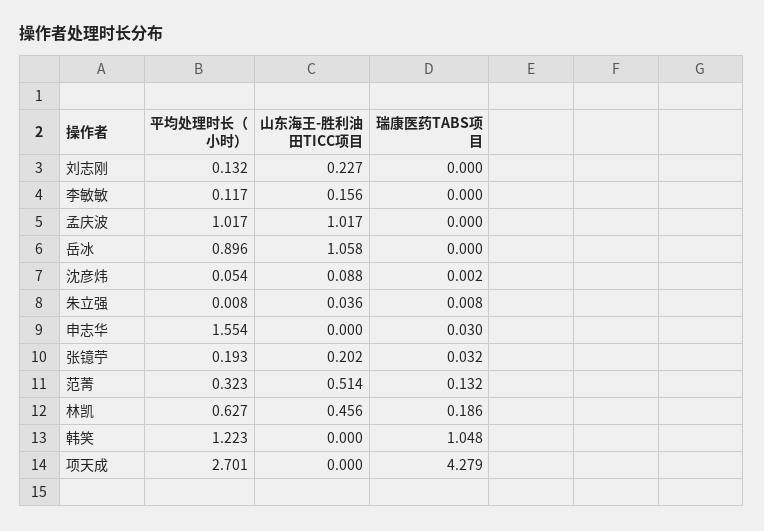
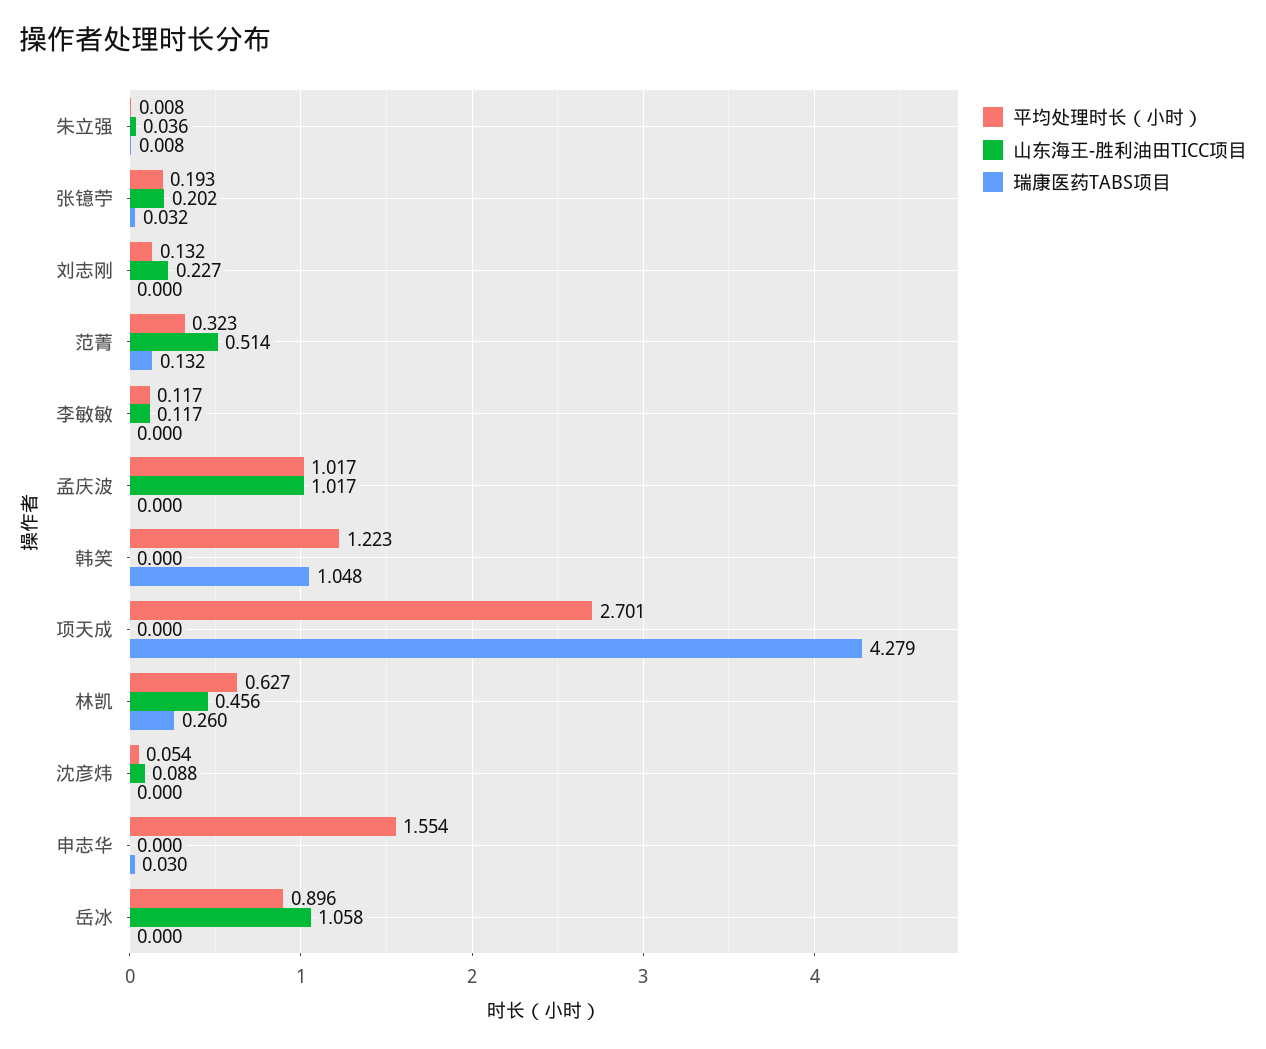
  {
    "平均处理时长（小时）": {
      "刘志刚": 0.132,
      "李敏敏": 0.117,
      "孟庆波": 1.017,
      "岳冰": 0.896,
      "沈彦炜": 0.054,
      "朱立强": 0.008,
      "申志华": 1.554,
      "张镱苧": 0.193,
      "范菁": 0.323,
      "林凯": 0.627,
      "韩笑": 1.223,
      "项天成": 2.701
    },
    "山东海王-胜利油田TICC项目": {
      "刘志刚": 0.227,
-     "李敏敏": 0.156,
+     "李敏敏": 0.117,
      "孟庆波": 1.017,
      "岳冰": 1.058,
      "沈彦炜": 0.088,
      "朱立强": 0.036,
      "申志华": 0,
      "张镱苧": 0.202,
      "范菁": 0.514,
      "林凯": 0.456,
      "韩笑": 0,
      "项天成": 0
    },
    "瑞康医药TABS项目": {
      "刘志刚": 0,
      "李敏敏": 0,
      "孟庆波": 0,
      "岳冰": 0,
-     "沈彦炜": 0.002,
+     "沈彦炜": 0,
      "朱立强": 0.008,
      "申志华": 0.03,
      "张镱苧": 0.032,
      "范菁": 0.132,
-     "林凯": 0.186,
+     "林凯": 0.26,
      "韩笑": 1.048,
      "项天成": 4.279
    }
  }

